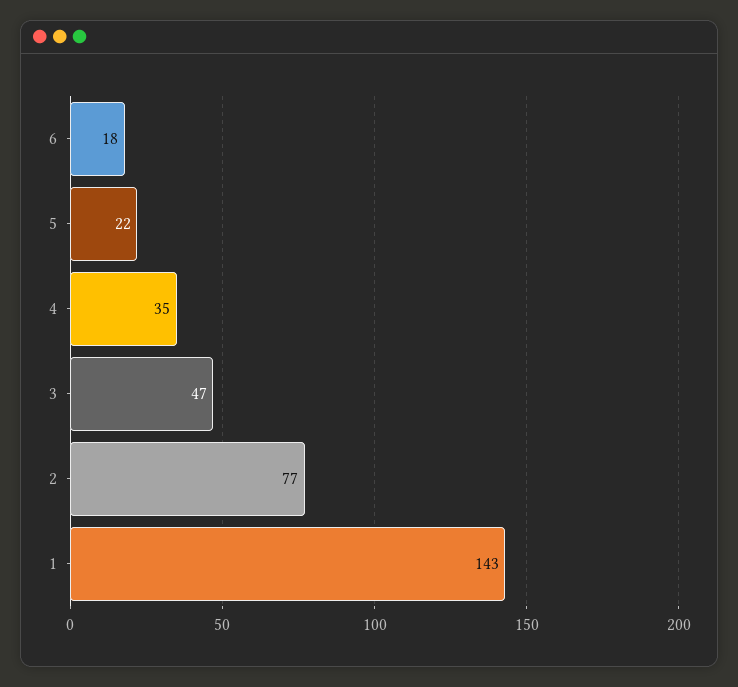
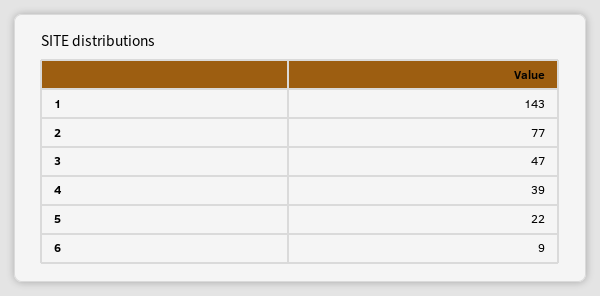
  {
-   "6": 18,
+   "6": 9,
    "5": 22,
-   "4": 35,
+   "4": 39,
    "3": 47,
    "2": 77,
    "1": 143
  }

